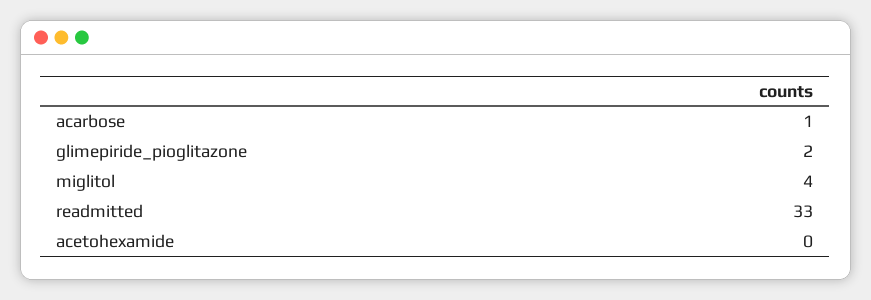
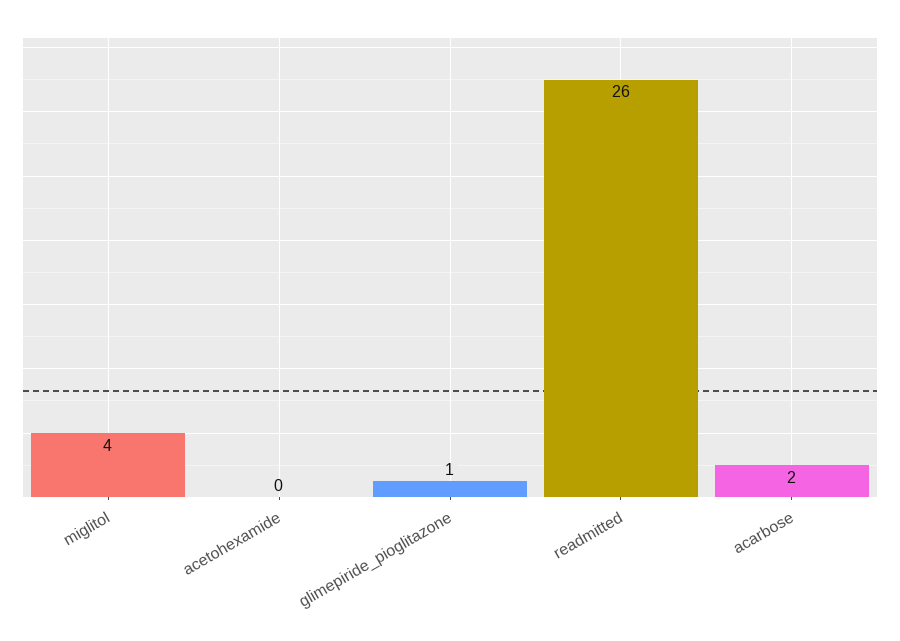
  {
-   "acarbose": 1,
+   "acarbose": 2,
-   "glimepiride_pioglitazone": 2,
+   "glimepiride_pioglitazone": 1,
    "miglitol": 4,
-   "readmitted": 33,
+   "readmitted": 26,
    "acetohexamide": 0
  }

